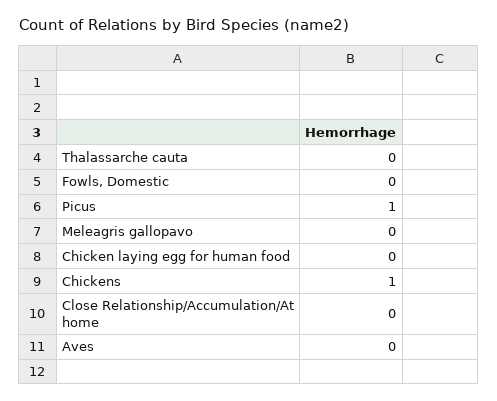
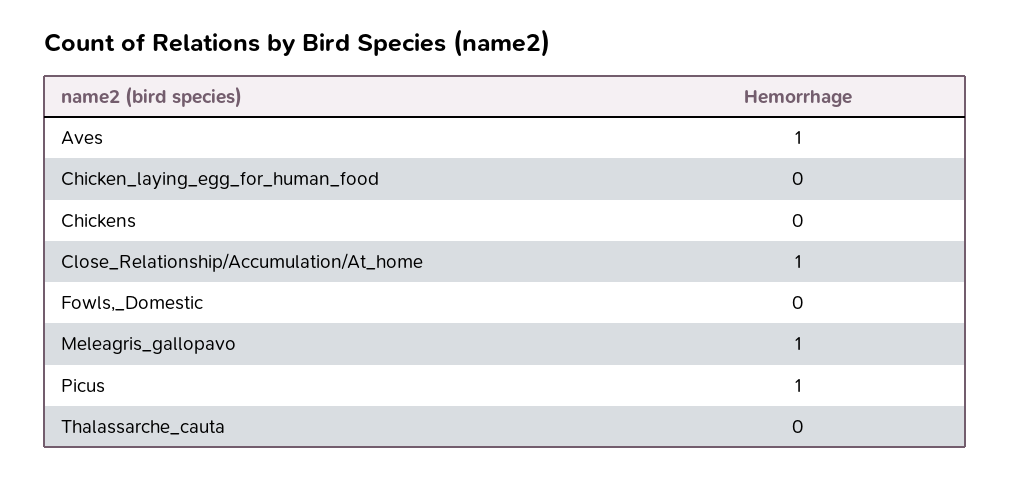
  {
    "Thalassarche cauta": 0,
    "Fowls, Domestic": 0,
    "Picus": 1,
-   "Meleagris gallopavo": 0,
+   "Meleagris gallopavo": 1,
    "Chicken laying egg for human food": 0,
-   "Chickens": 1,
+   "Chickens": 0,
-   "Close Relationship/Accumulation/At home": 0,
+   "Close Relationship/Accumulation/At home": 1,
-   "Aves": 0
+   "Aves": 1
  }

